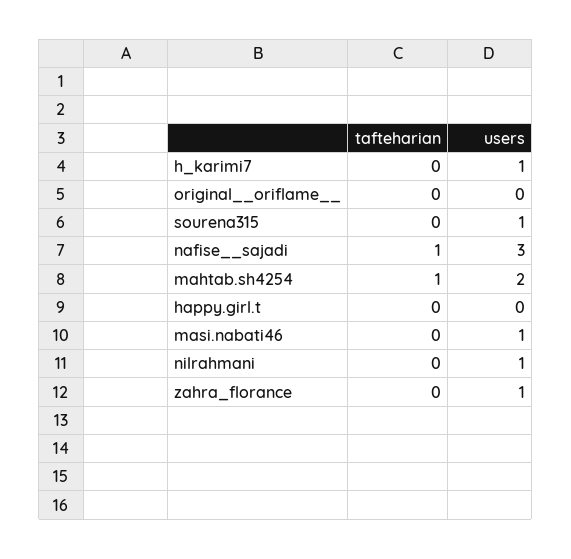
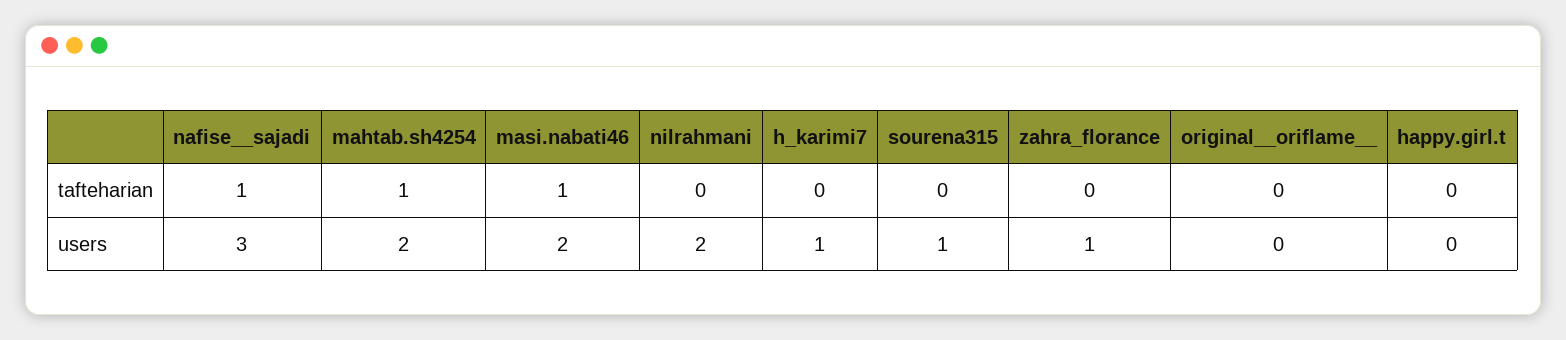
  {
    "tafteharian": {
      "h_karimi7": 0,
      "original__oriflame__": 0,
      "sourena315": 0,
      "nafise__sajadi": 1,
      "mahtab.sh4254": 1,
      "happy.girl.t": 0,
-     "masi.nabati46": 0,
+     "masi.nabati46": 1,
      "nilrahmani": 0,
      "zahra_florance": 0
    },
    "users": {
      "h_karimi7": 1,
      "original__oriflame__": 0,
      "sourena315": 1,
      "nafise__sajadi": 3,
      "mahtab.sh4254": 2,
      "happy.girl.t": 0,
-     "masi.nabati46": 1,
+     "masi.nabati46": 2,
-     "nilrahmani": 1,
+     "nilrahmani": 2,
      "zahra_florance": 1
    }
  }

